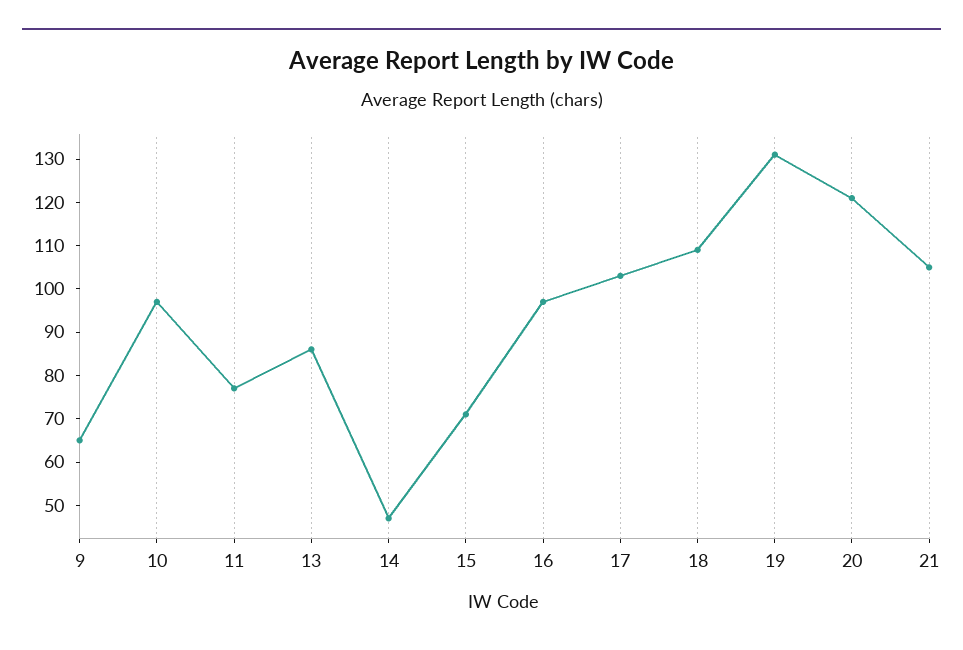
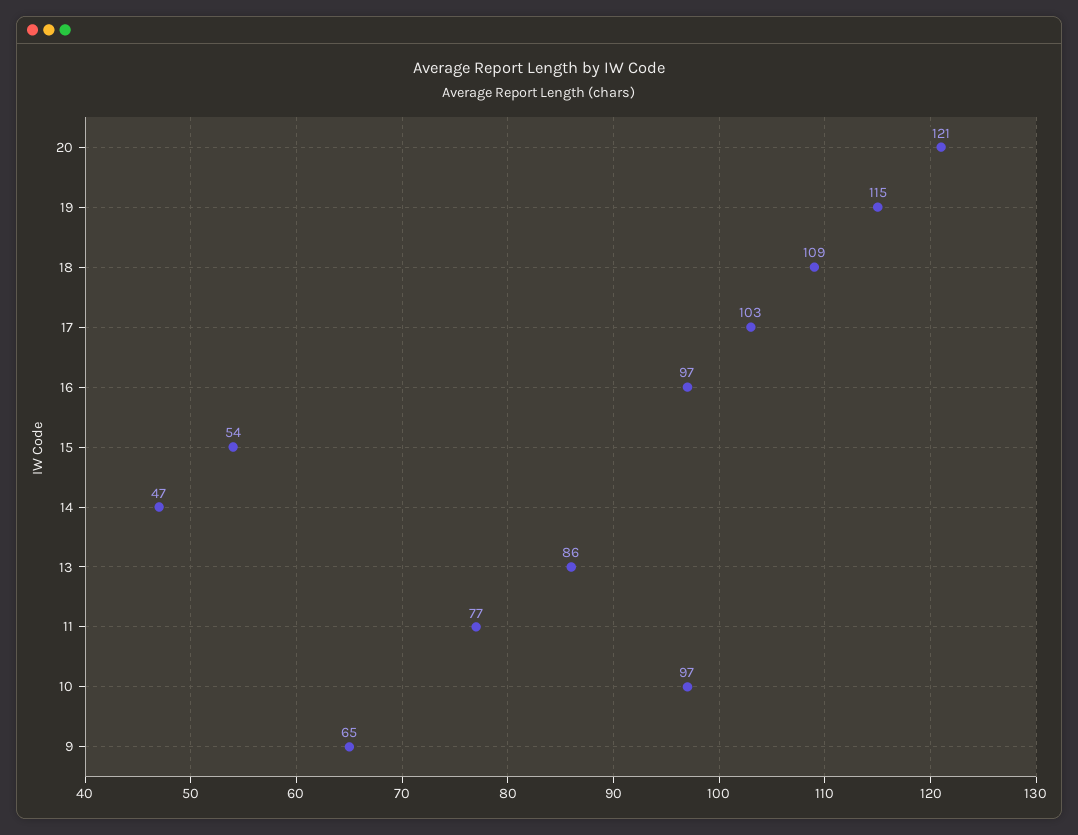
  {
    "9": 65,
    "10": 97,
    "11": 77,
    "13": 86,
    "14": 47,
-   "15": 70,
+   "15": 54,
    "16": 97,
    "17": 103,
    "18": 109,
-   "19": 130,
+   "19": 115,
-   "20": 121,
+   "20": 121
-   "21": 105
  }

